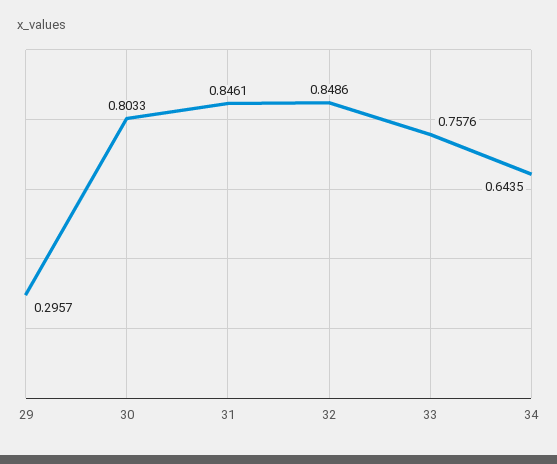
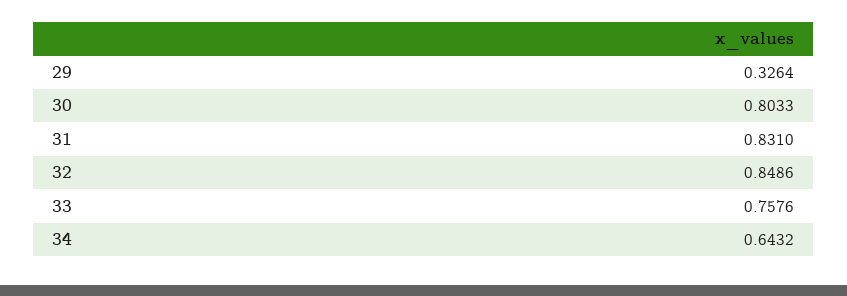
  {
-   "29": 0.2957,
+   "29": 0.3264,
    "30": 0.8033,
-   "31": 0.8461,
+   "31": 0.831,
    "32": 0.8486,
    "33": 0.7576,
-   "34": 0.6435
+   "34": 0.6432
  }

